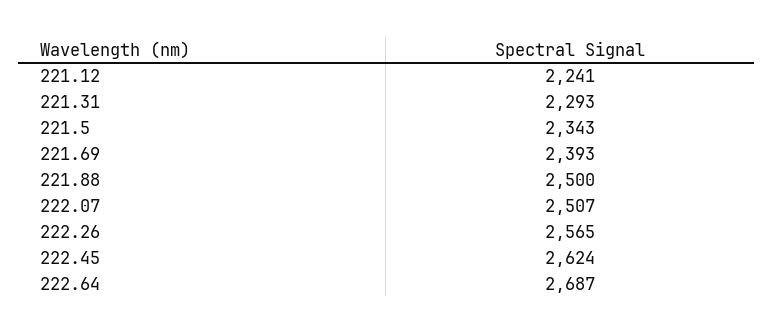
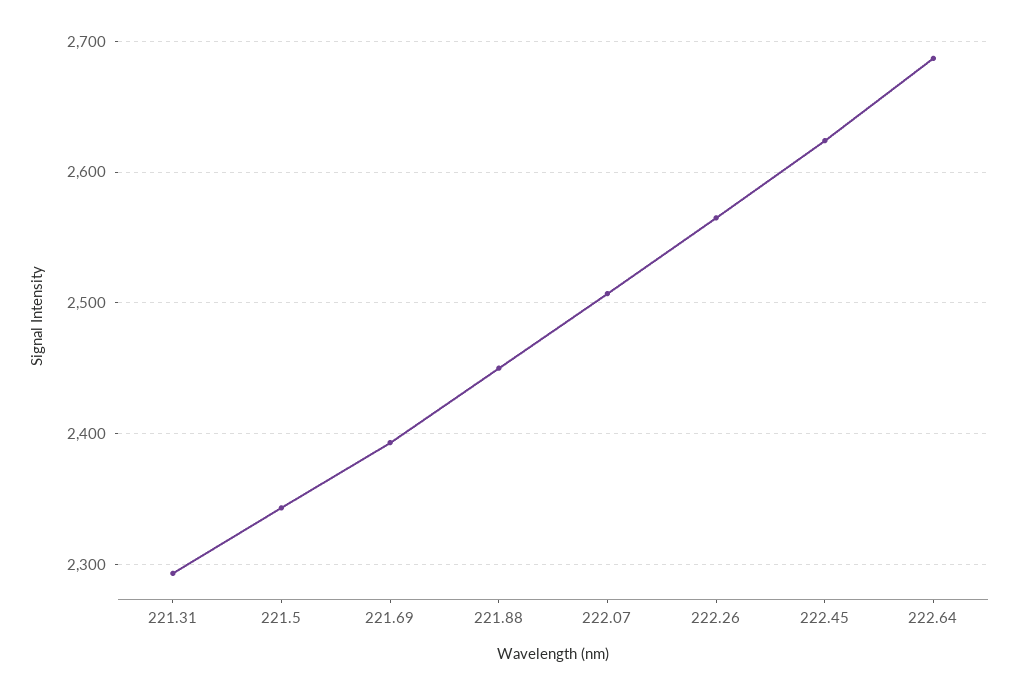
  {
-   "221.12": 2241,
    "221.31": 2293,
    "221.5": 2343,
    "221.69": 2393,
-   "221.88": 2500,
+   "221.88": 2450,
    "222.07": 2507,
    "222.26": 2565,
    "222.45": 2624,
    "222.64": 2687
  }

